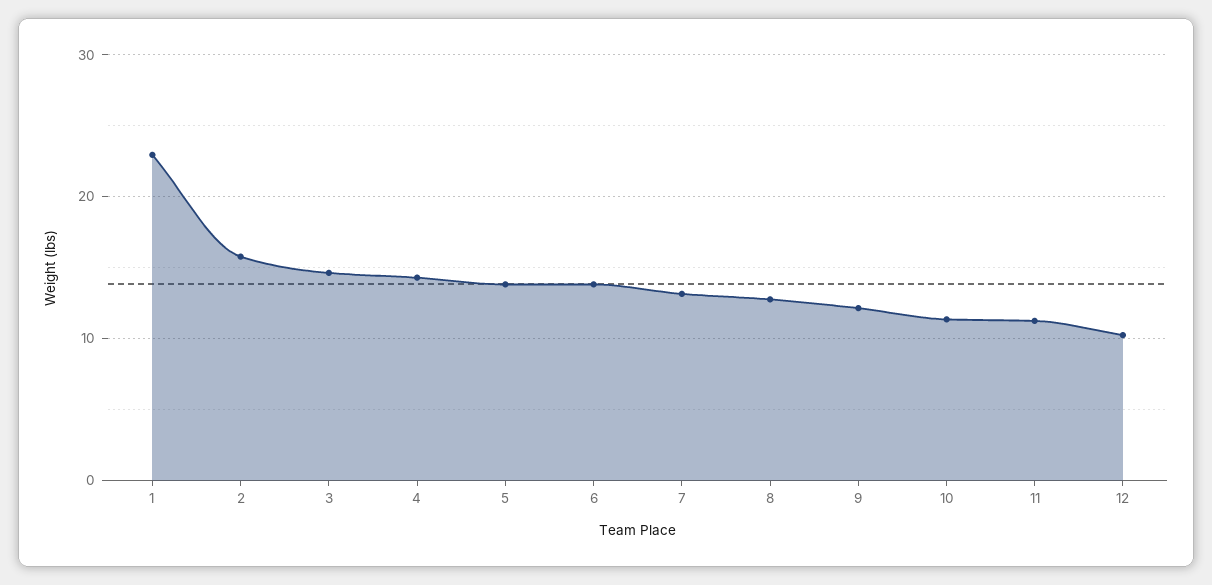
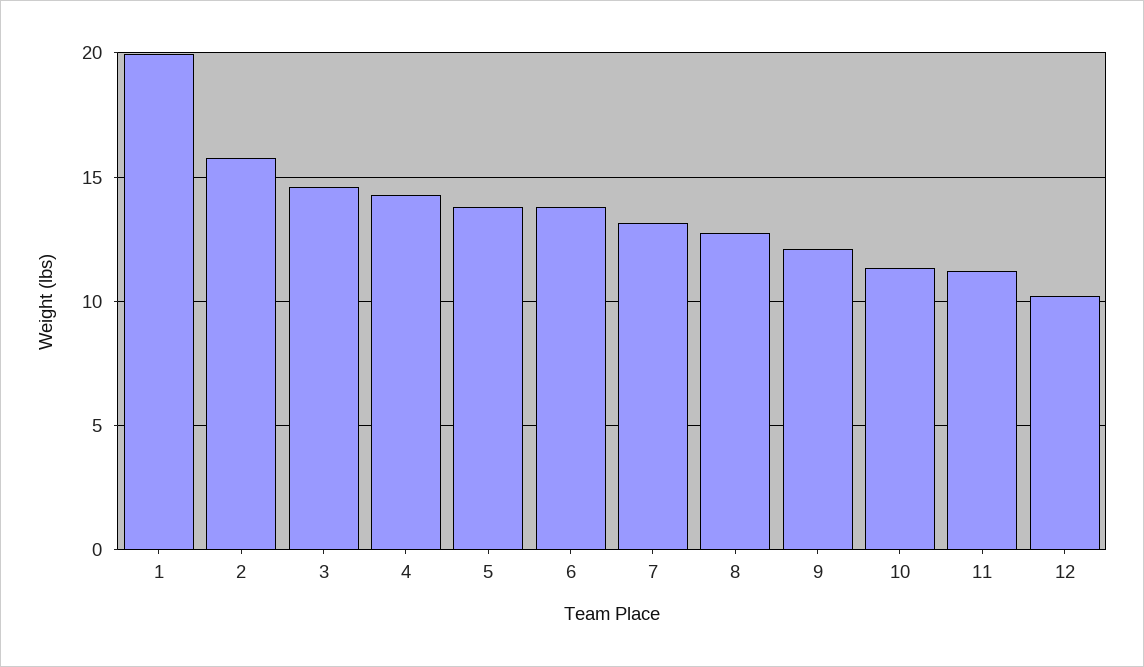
  {
-   "1": 23,
+   "1": 20,
    "2": 16,
    "3": 14.5,
    "4": 14.5,
    "5": 14,
    "6": 14,
    "7": 13,
    "8": 13,
    "9": 12,
    "10": 11.5,
    "11": 11,
    "12": 10
  }

